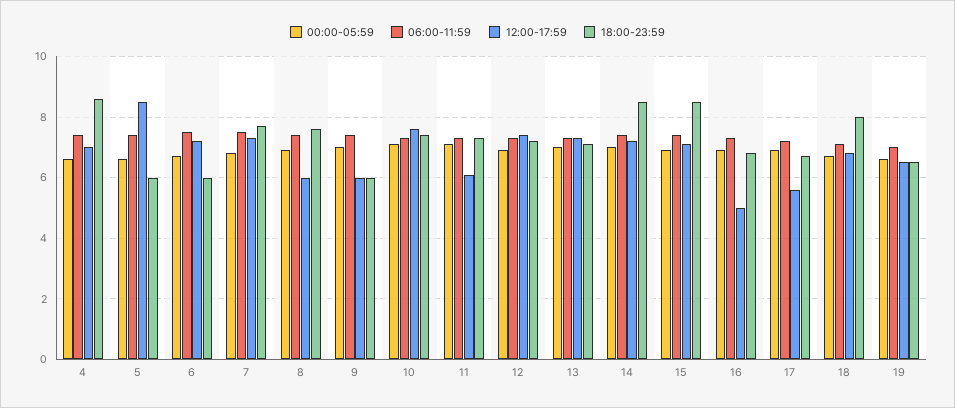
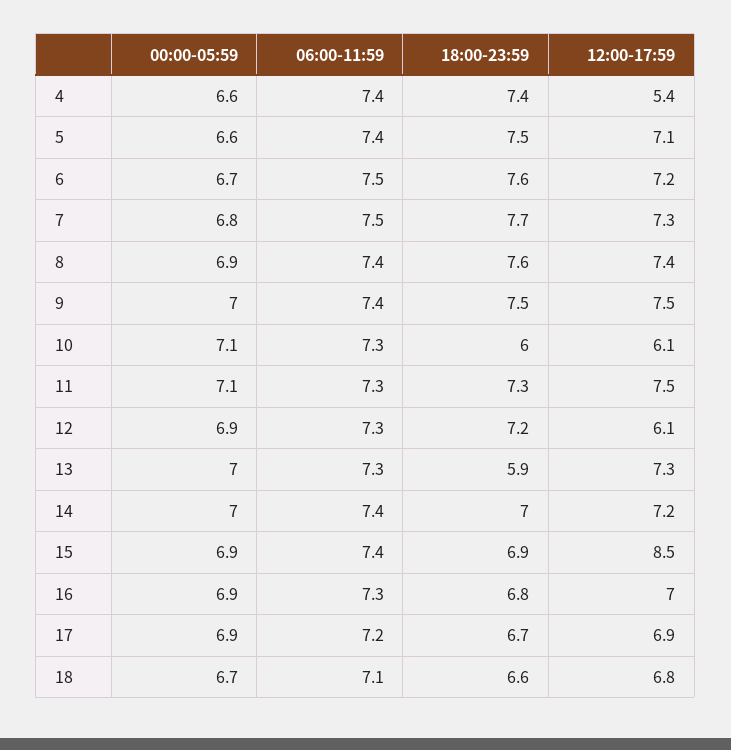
  {
    "00:00-05:59": {
      "4": 6.6,
      "5": 6.6,
      "6": 6.7,
      "7": 6.8,
      "8": 6.9,
      "9": 7,
      "10": 7.1,
      "11": 7.1,
      "12": 6.9,
      "13": 7,
      "14": 7,
      "15": 6.9,
      "16": 6.9,
      "17": 6.9,
-     "18": 6.7,
+     "18": 6.7
-     "19": 6.5
    },
    "06:00-11:59": {
      "4": 7.4,
      "5": 7.4,
      "6": 7.5,
      "7": 7.5,
      "8": 7.4,
      "9": 7.4,
      "10": 7.3,
      "11": 7.3,
      "12": 7.3,
      "13": 7.3,
      "14": 7.4,
      "15": 7.4,
      "16": 7.3,
      "17": 7.2,
-     "18": 7.1,
+     "18": 7.1
-     "19": 7
    },
    "12:00-17:59": {
-     "4": 7,
+     "4": 5.4,
-     "5": 8.5,
+     "5": 7.1,
      "6": 7.2,
      "7": 7.3,
-     "8": 6,
+     "8": 7.4,
-     "9": 6,
+     "9": 7.5,
-     "10": 7.5,
+     "10": 6.1,
-     "11": 6,
+     "11": 7.5,
-     "12": 7.5,
+     "12": 6.1,
      "13": 7.3,
      "14": 7.2,
-     "15": 7,
+     "15": 8.5,
-     "16": 5,
+     "16": 7,
-     "17": 5.5,
+     "17": 6.9,
-     "18": 6.8,
+     "18": 6.8
-     "19": 6.5
    },
    "18:00-23:59": {
-     "4": 8.5,
+     "4": 7.4,
-     "5": 6,
+     "5": 7.5,
-     "6": 6,
+     "6": 7.6,
      "7": 7.7,
      "8": 7.6,
-     "9": 6,
+     "9": 7.5,
-     "10": 7.5,
+     "10": 6,
      "11": 7.3,
      "12": 7.2,
-     "13": 7,
+     "13": 5.9,
-     "14": 8.5,
+     "14": 7,
-     "15": 8.5,
+     "15": 6.9,
      "16": 6.8,
      "17": 6.7,
-     "18": 8,
+     "18": 6.6
-     "19": 6.5
    }
  }

